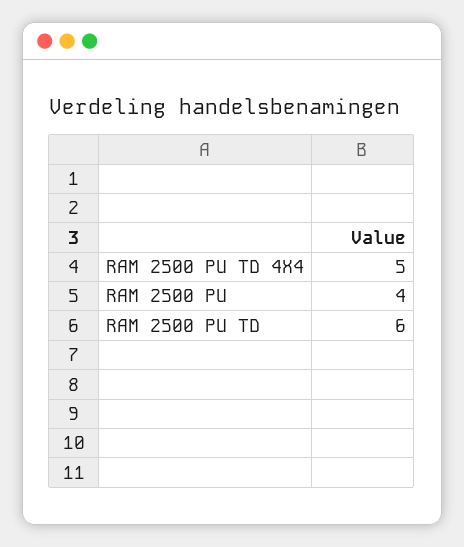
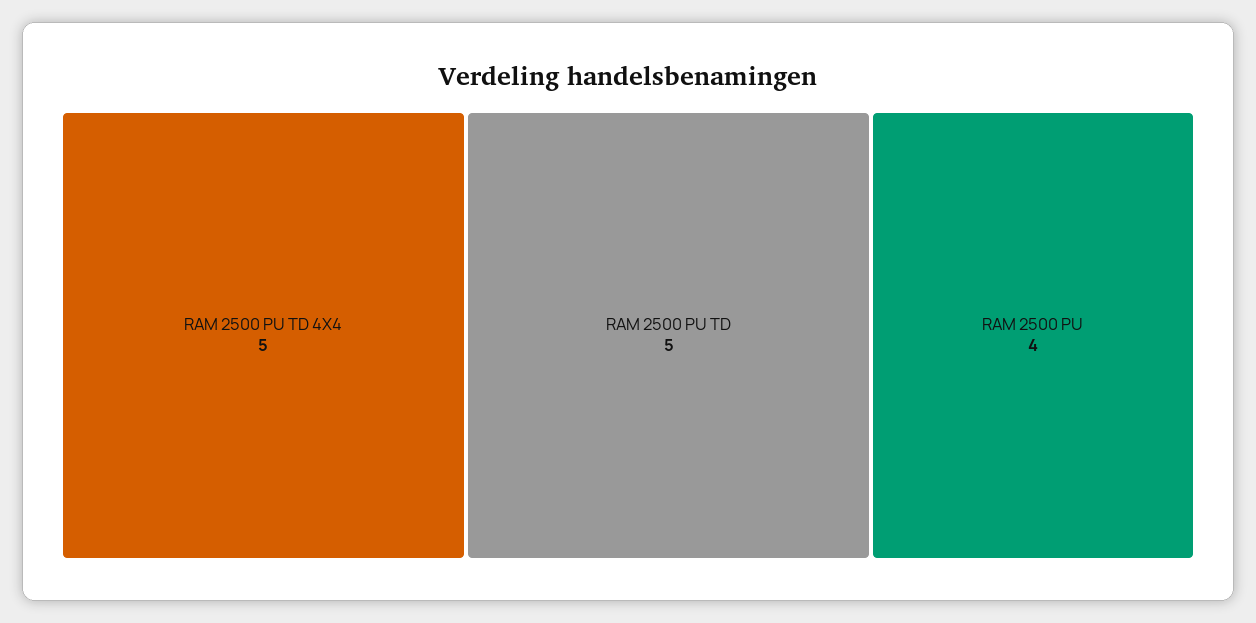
  {
    "RAM 2500 PU TD 4X4": 5,
    "RAM 2500 PU": 4,
-   "RAM 2500 PU TD": 6
+   "RAM 2500 PU TD": 5
  }

